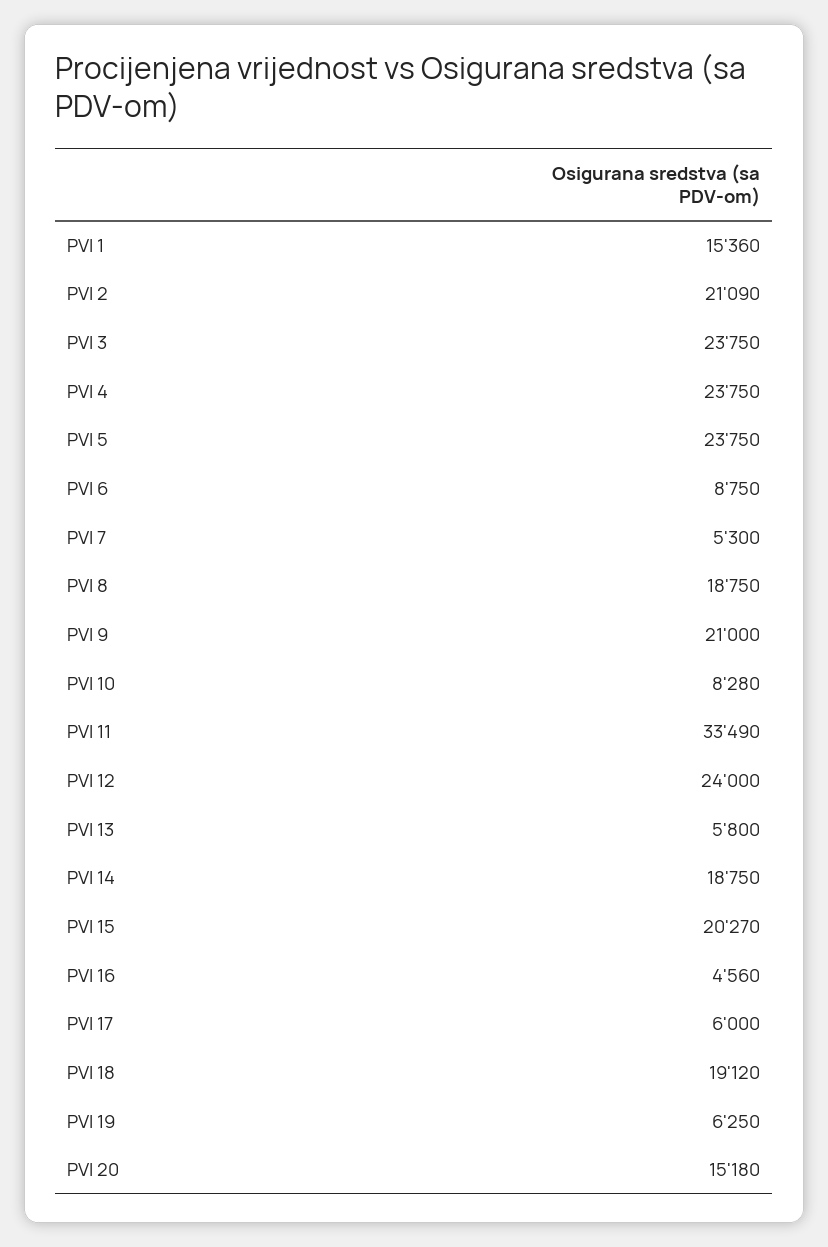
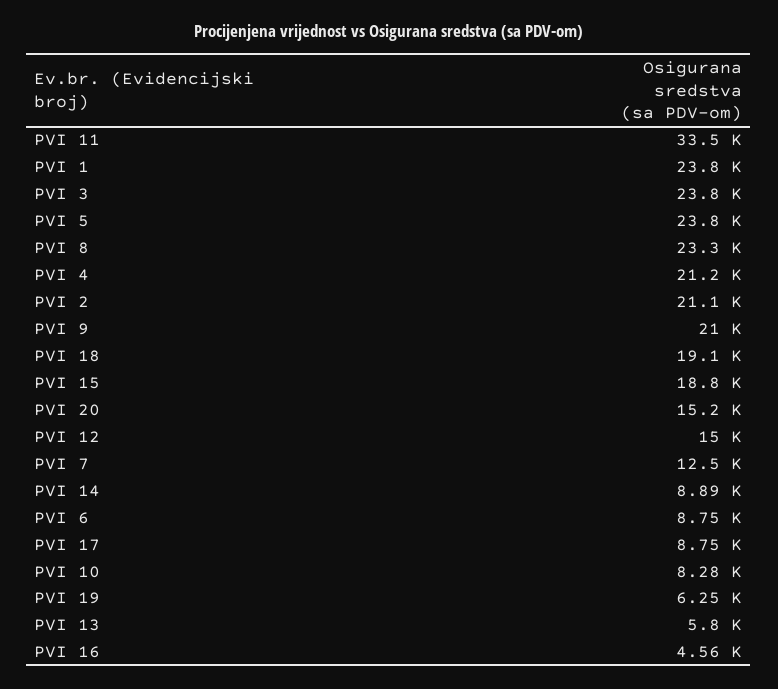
  {
-   "PVI 1": 15360,
+   "PVI 1": 23800,
    "PVI 2": 21090,
    "PVI 3": 23750,
-   "PVI 4": 23750,
+   "PVI 4": 21200,
    "PVI 5": 23750,
    "PVI 6": 8750,
-   "PVI 7": 5300,
+   "PVI 7": 12500,
-   "PVI 8": 18750,
+   "PVI 8": 23300,
    "PVI 9": 21000,
    "PVI 10": 8280,
    "PVI 11": 33490,
-   "PVI 12": 24000,
+   "PVI 12": 15000,
    "PVI 13": 5800,
-   "PVI 14": 18750,
+   "PVI 14": 8890,
-   "PVI 15": 20270,
+   "PVI 15": 18800,
    "PVI 16": 4560,
-   "PVI 17": 6000,
+   "PVI 17": 8750,
    "PVI 18": 19120,
    "PVI 19": 6250,
    "PVI 20": 15180
  }

